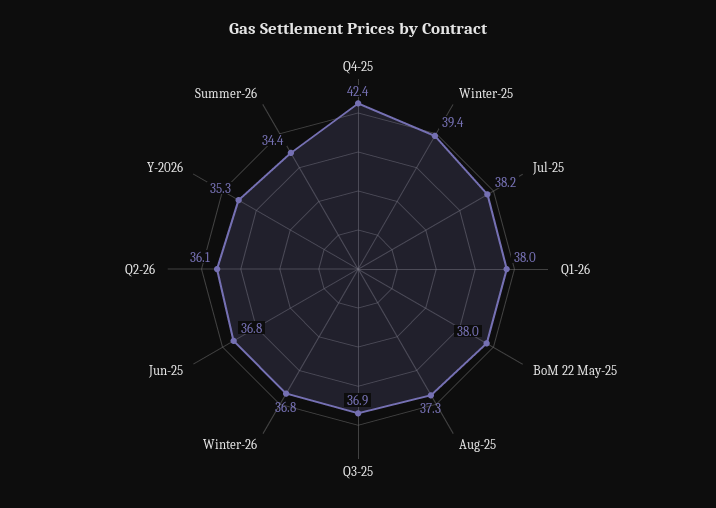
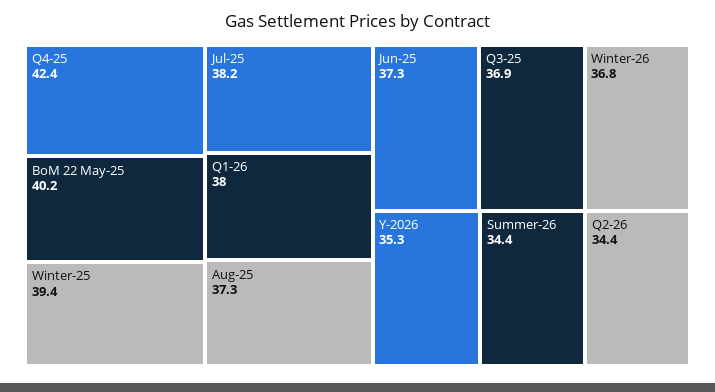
  {
    "Q4-25": 42.4,
    "Winter-25": 39.4,
    "Jul-25": 38.2,
    "Q1-26": 38,
-   "BoM 22 May-25": 38,
+   "BoM 22 May-25": 40.2,
    "Aug-25": 37.3,
    "Q3-25": 36.9,
    "Winter-26": 36.8,
-   "Jun-25": 36.8,
+   "Jun-25": 37.3,
-   "Q2-26": 36.1,
+   "Q2-26": 34.4,
    "Y-2026": 35.3,
    "Summer-26": 34.4
  }

